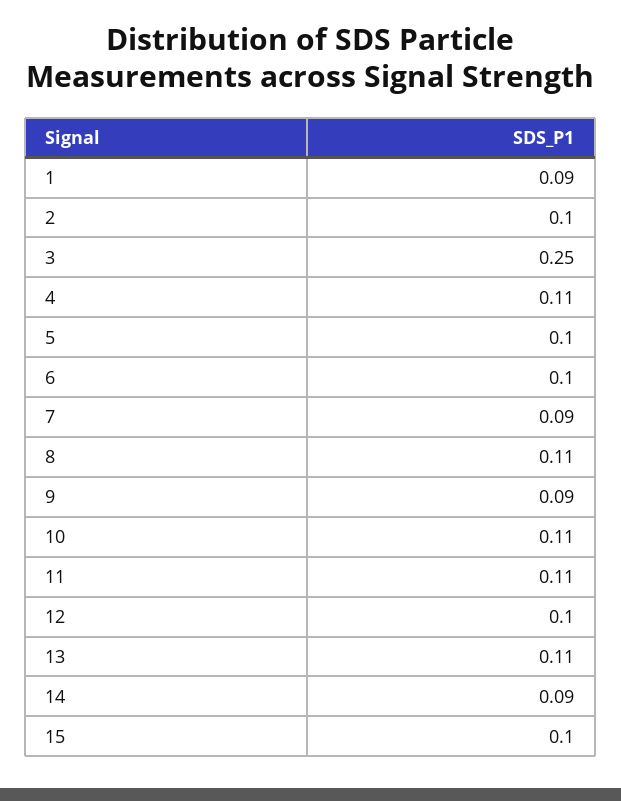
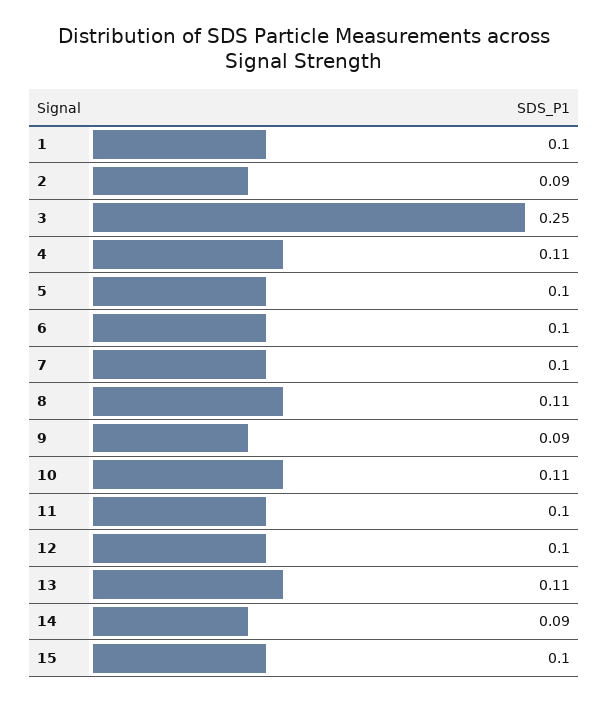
  {
-   "1": 0.09,
+   "1": 0.1,
-   "2": 0.1,
+   "2": 0.09,
    "3": 0.25,
    "4": 0.11,
    "5": 0.1,
    "6": 0.1,
-   "7": 0.09,
+   "7": 0.1,
    "8": 0.11,
    "9": 0.09,
    "10": 0.11,
-   "11": 0.11,
+   "11": 0.1,
    "12": 0.1,
    "13": 0.11,
    "14": 0.09,
    "15": 0.1
  }

